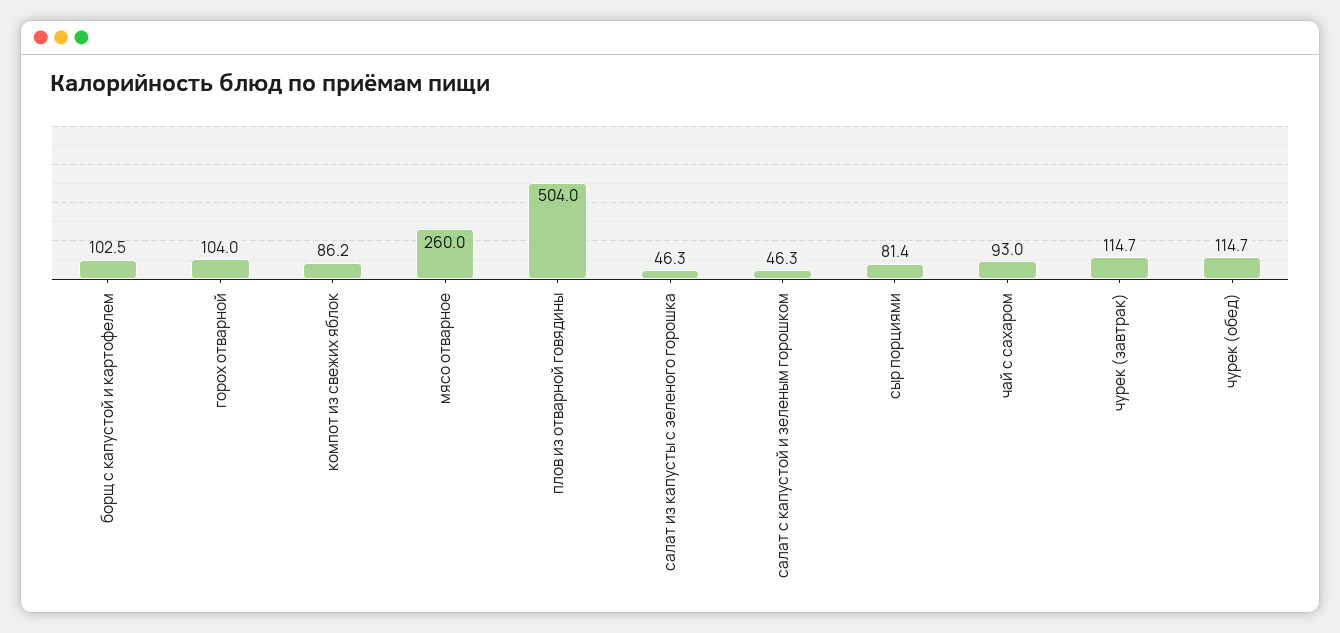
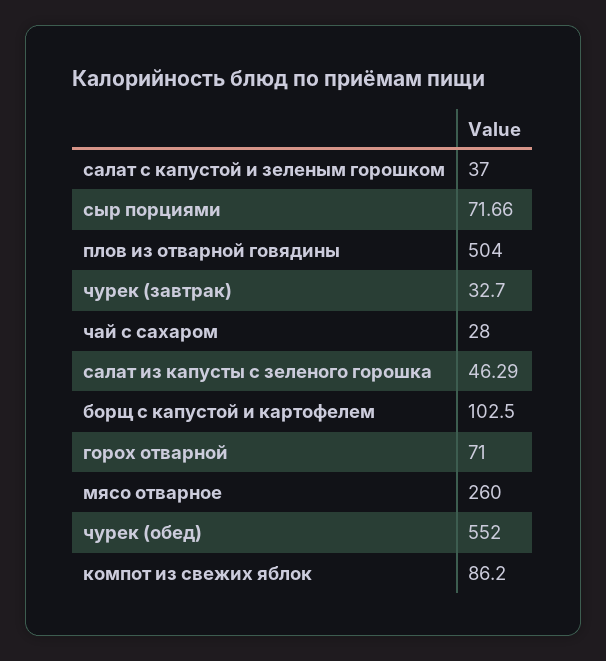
  {
    "борщ с капустой и картофелем": 102.5,
-   "горох отварной": 104,
+   "горох отварной": 71,
    "компот из свежих яблок": 86.2,
    "мясо отварное": 260,
    "плов из отварной говядины": 504,
    "салат из капусты с зеленого горошка": 46.29,
-   "салат с капустой и зеленым горошком": 46.3,
+   "салат с капустой и зеленым горошком": 37,
-   "сыр порциями": 81.4,
+   "сыр порциями": 71.66,
-   "чай с сахаром": 93,
+   "чай с сахаром": 28,
-   "чурек (завтрак)": 114.7,
+   "чурек (завтрак)": 32.7,
-   "чурек (обед)": 114.7
+   "чурек (обед)": 552
  }

